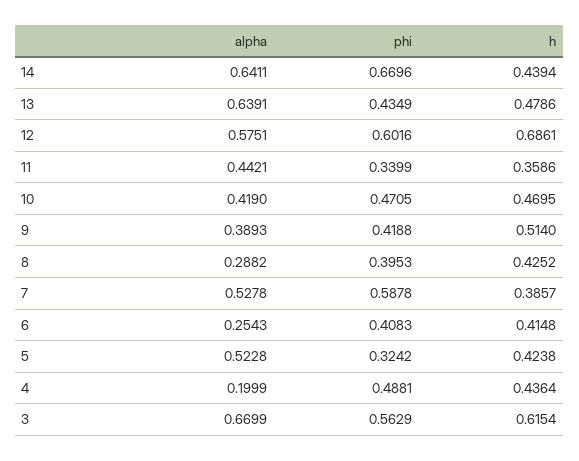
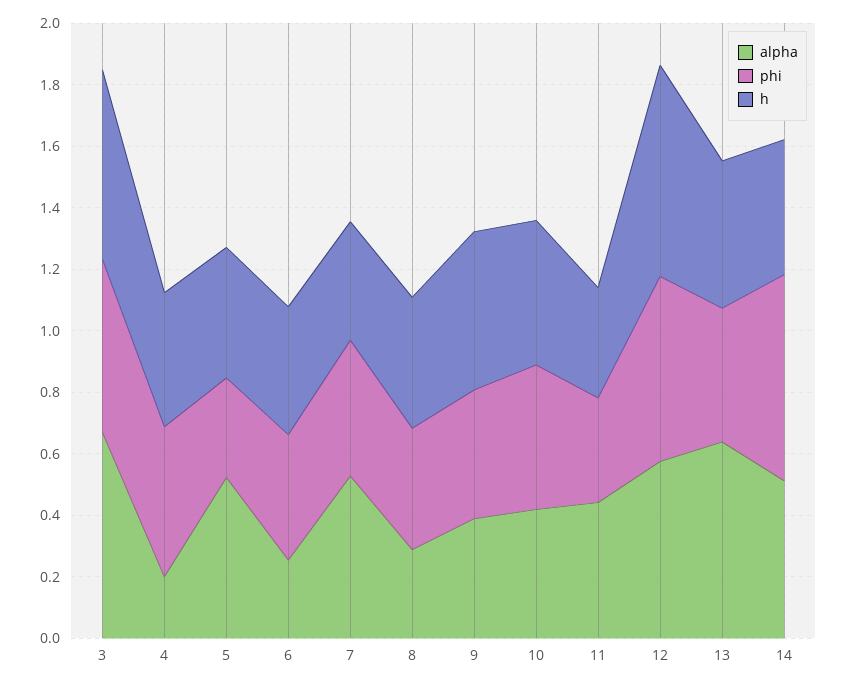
  {
    "alpha": {
-     "14": 0.6411,
+     "14": 0.5,
      "13": 0.6391,
      "12": 0.5751,
      "11": 0.4421,
      "10": 0.419,
      "9": 0.3893,
      "8": 0.2882,
      "7": 0.5278,
      "6": 0.2543,
      "5": 0.5228,
      "4": 0.1999,
      "3": 0.6699
    },
    "phi": {
      "14": 0.6696,
      "13": 0.4349,
      "12": 0.6016,
      "11": 0.3399,
      "10": 0.4705,
      "9": 0.4188,
      "8": 0.3953,
-     "7": 0.5878,
+     "7": 0.45,
      "6": 0.4083,
      "5": 0.3242,
      "4": 0.4881,
      "3": 0.5629
    },
    "h": {
      "14": 0.4394,
      "13": 0.4786,
      "12": 0.6861,
      "11": 0.3586,
      "10": 0.4695,
      "9": 0.514,
      "8": 0.4252,
      "7": 0.3857,
      "6": 0.4148,
      "5": 0.4238,
      "4": 0.4364,
      "3": 0.6154
    }
  }

